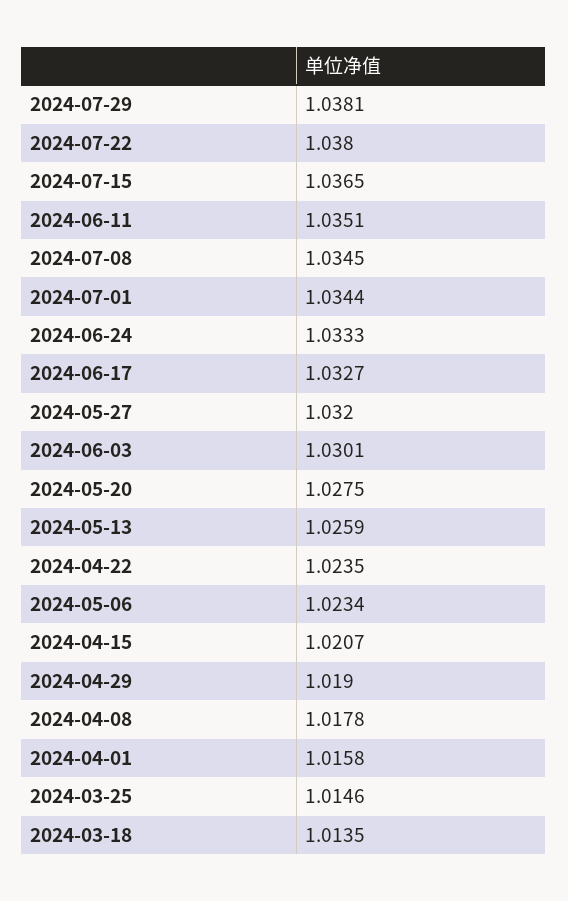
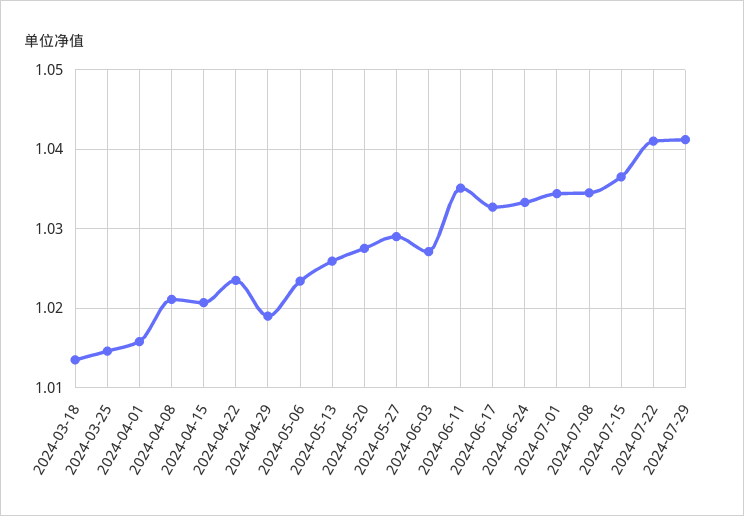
  {
-   "2024-07-29": 1.0381,
+   "2024-07-29": 1.041,
-   "2024-07-22": 1.038,
+   "2024-07-22": 1.041,
    "2024-07-15": 1.0365,
    "2024-06-11": 1.0351,
    "2024-07-08": 1.0345,
    "2024-07-01": 1.0344,
    "2024-06-24": 1.0333,
    "2024-06-17": 1.0327,
-   "2024-05-27": 1.032,
+   "2024-05-27": 1.029,
-   "2024-06-03": 1.0301,
+   "2024-06-03": 1.027,
    "2024-05-20": 1.0275,
    "2024-05-13": 1.0259,
    "2024-04-22": 1.0235,
    "2024-05-06": 1.0234,
    "2024-04-15": 1.0207,
    "2024-04-29": 1.019,
-   "2024-04-08": 1.0178,
+   "2024-04-08": 1.021,
    "2024-04-01": 1.0158,
    "2024-03-25": 1.0146,
    "2024-03-18": 1.0135
  }

